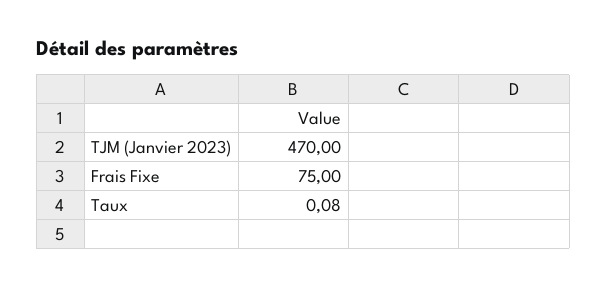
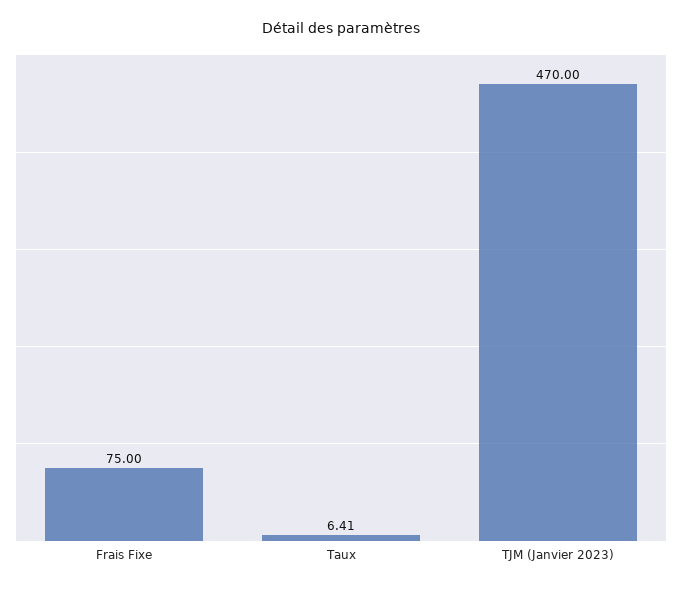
  {
    "TJM (Janvier 2023)": 470,
    "Frais Fixe": 75,
-   "Taux": 0.08
+   "Taux": 6.41
  }

